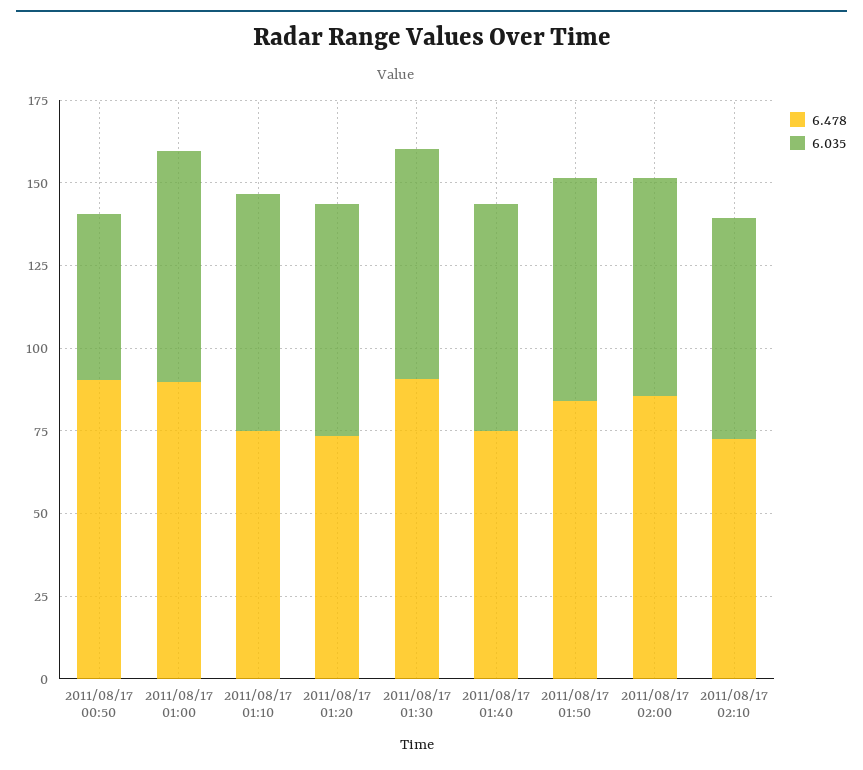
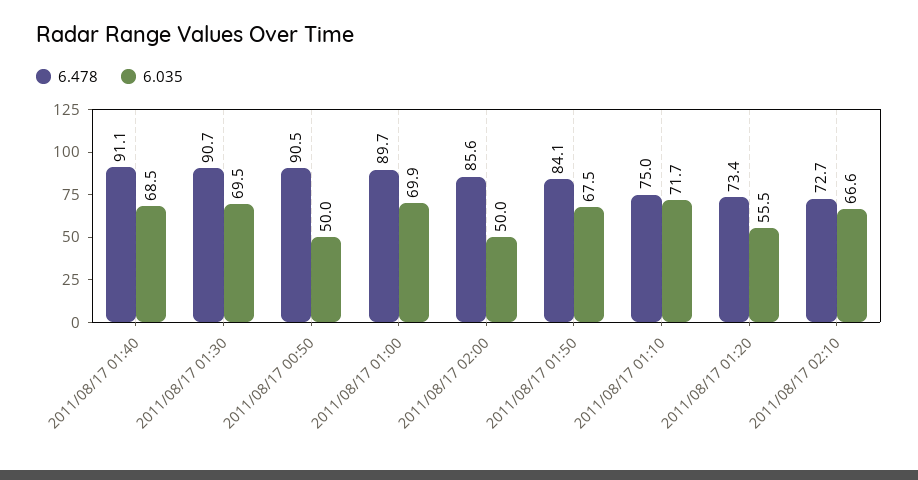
  {
    "6.478": {
      "2011/08/17 00:50": 90.5,
      "2011/08/17 01:00": 89.7,
      "2011/08/17 01:10": 75,
      "2011/08/17 01:20": 73.4,
      "2011/08/17 01:30": 90.7,
-     "2011/08/17 01:40": 75,
+     "2011/08/17 01:40": 91.1,
      "2011/08/17 01:50": 84.1,
      "2011/08/17 02:00": 85.6,
      "2011/08/17 02:10": 72.7
    },
    "6.035": {
      "2011/08/17 00:50": 50,
      "2011/08/17 01:00": 69.9,
      "2011/08/17 01:10": 71.7,
-     "2011/08/17 01:20": 70,
+     "2011/08/17 01:20": 55.5,
      "2011/08/17 01:30": 69.5,
      "2011/08/17 01:40": 68.5,
      "2011/08/17 01:50": 67.5,
-     "2011/08/17 02:00": 65,
+     "2011/08/17 02:00": 50,
      "2011/08/17 02:10": 66.6
    }
  }

